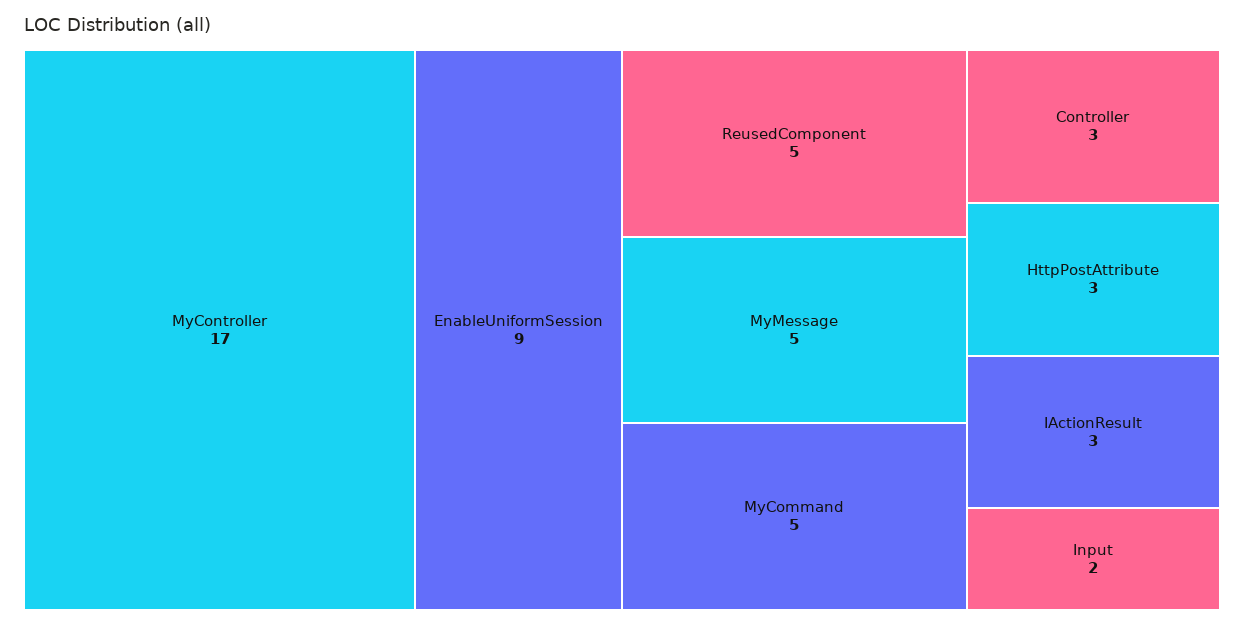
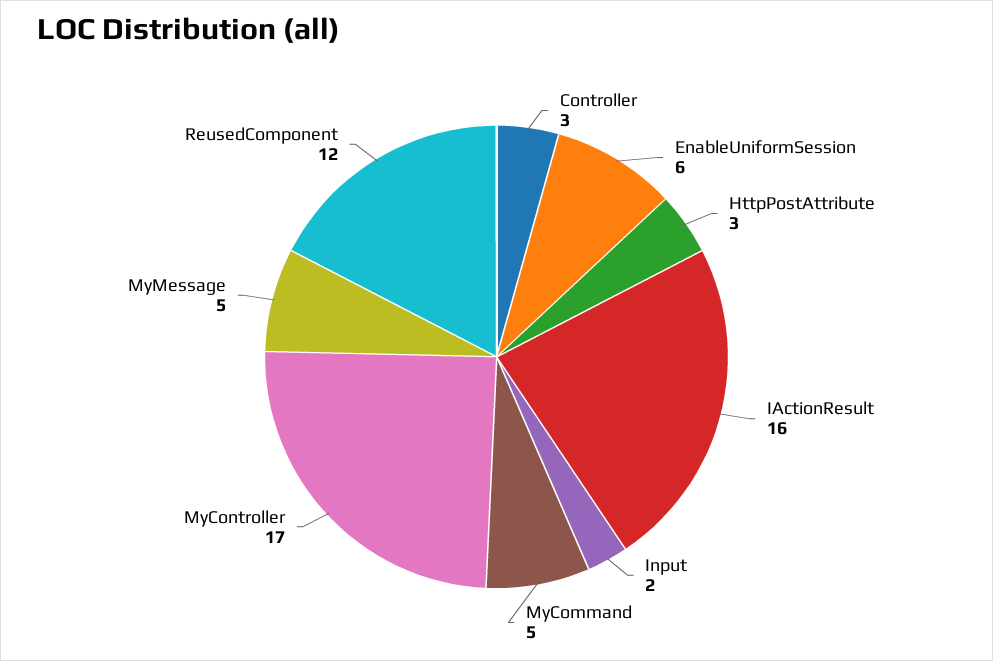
  {
    "MyController": 17,
-   "EnableUniformSession": 9,
+   "EnableUniformSession": 6,
-   "ReusedComponent": 5,
+   "ReusedComponent": 12,
    "MyMessage": 5,
    "MyCommand": 5,
    "Controller": 3,
    "HttpPostAttribute": 3,
-   "IActionResult": 3,
+   "IActionResult": 16,
    "Input": 2
  }

